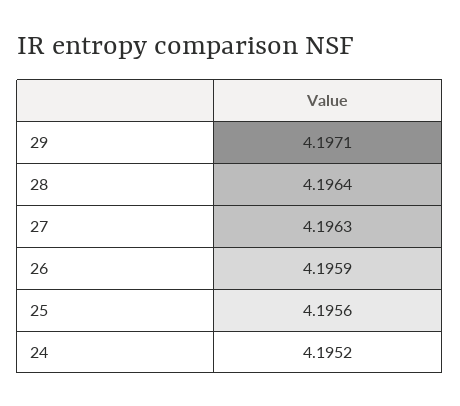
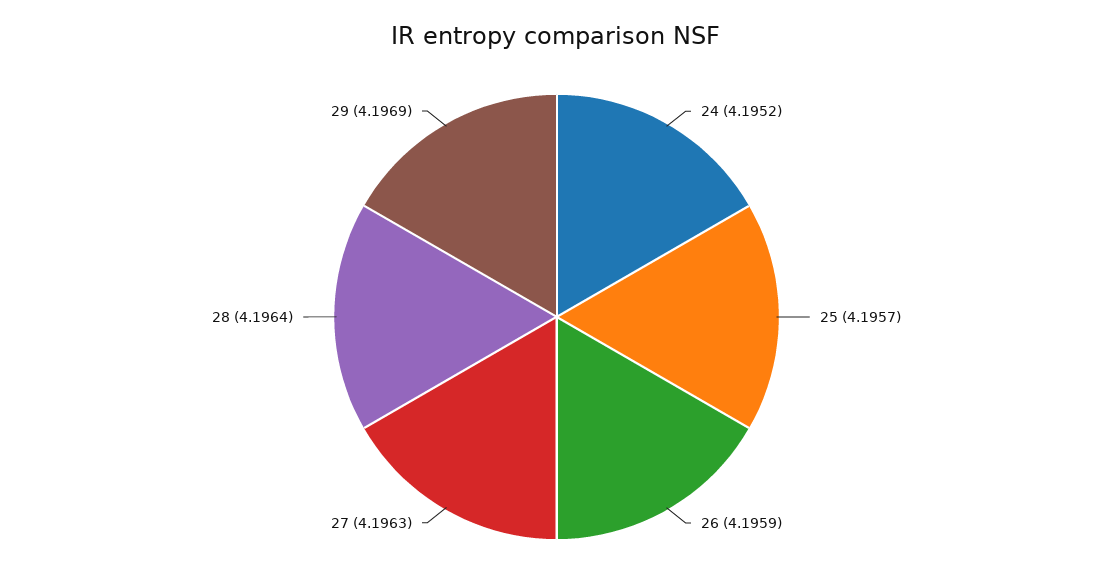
  {
-   "29": 4.1971,
+   "29": 4.1969,
    "28": 4.1964,
    "27": 4.1963,
    "26": 4.1959,
-   "25": 4.1956,
+   "25": 4.1957,
    "24": 4.1952
  }

